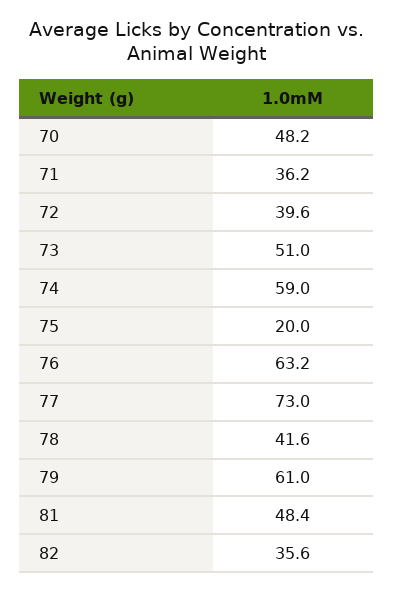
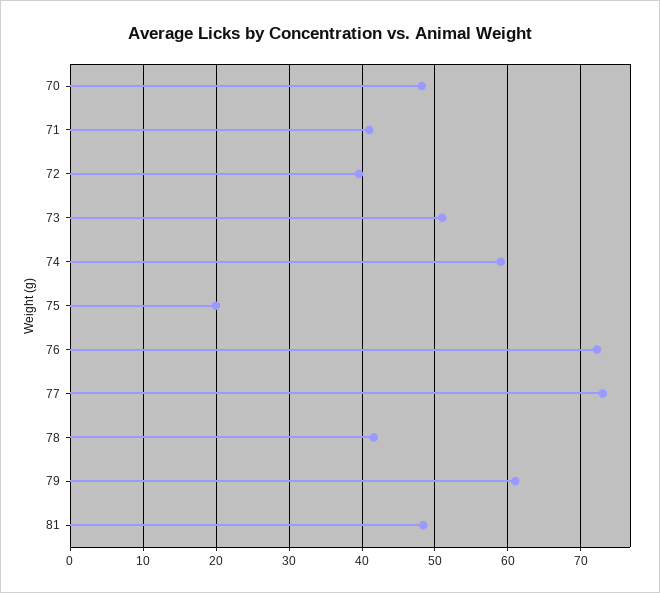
  {
    "70": 48.2,
-   "71": 36.2,
+   "71": 41,
    "72": 39.6,
    "73": 51,
    "74": 59,
    "75": 20,
-   "76": 63.2,
+   "76": 72,
    "77": 73,
    "78": 41.6,
    "79": 61,
-   "81": 48.4,
+   "81": 48.4
-   "82": 35.6
  }

